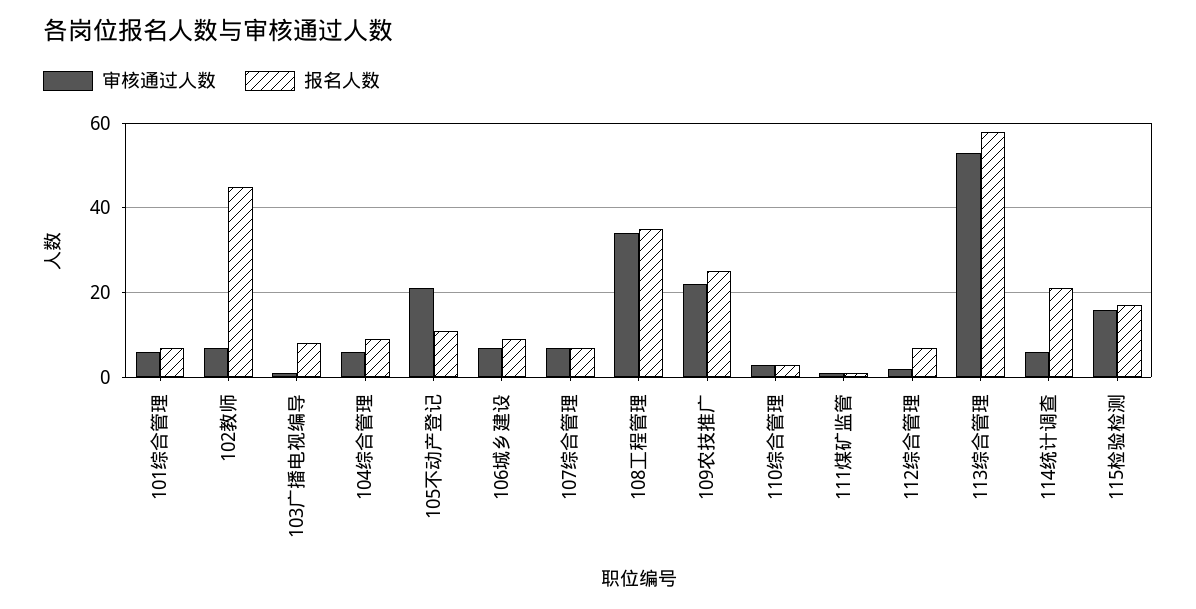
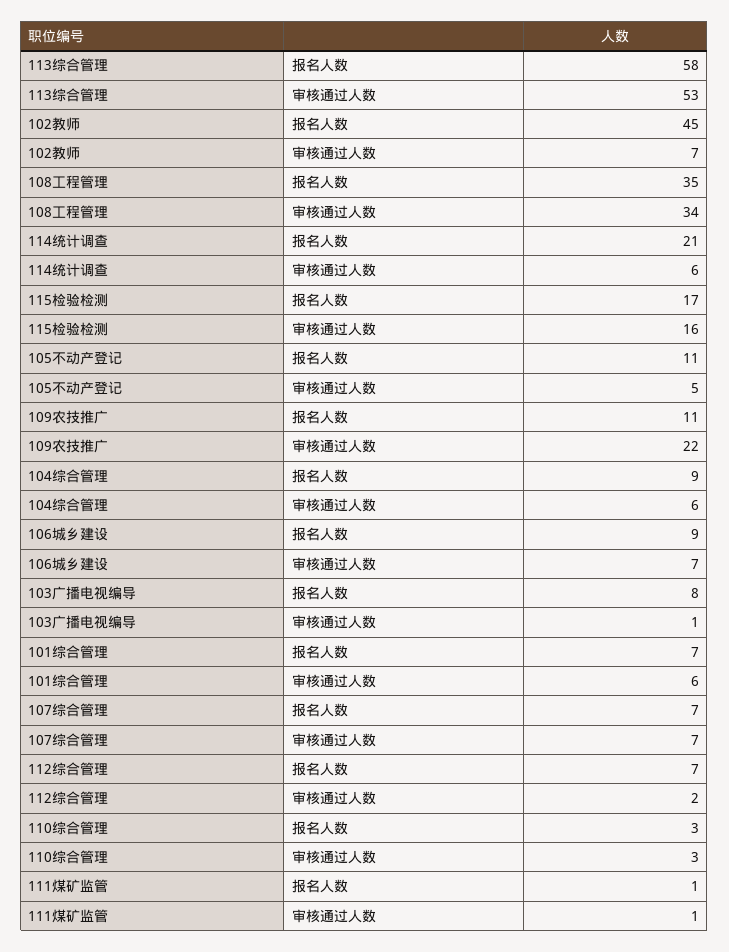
  {
    "审核通过人数": {
      "101综合管理": 6,
      "102教师": 7,
      "103广播电视编导": 1,
      "104综合管理": 6,
-     "105不动产登记": 20,
+     "105不动产登记": 5,
      "106城乡建设": 7,
      "107综合管理": 7,
      "108工程管理": 34,
      "109农技推广": 22,
      "110综合管理": 3,
      "111煤矿监管": 1,
      "112综合管理": 2,
      "113综合管理": 53,
      "114统计调查": 6,
      "115检验检测": 16
    },
    "报名人数": {
      "101综合管理": 7,
      "102教师": 45,
      "103广播电视编导": 8,
      "104综合管理": 9,
      "105不动产登记": 11,
      "106城乡建设": 9,
      "107综合管理": 7,
      "108工程管理": 35,
-     "109农技推广": 25,
+     "109农技推广": 11,
      "110综合管理": 3,
      "111煤矿监管": 1,
      "112综合管理": 7,
      "113综合管理": 58,
      "114统计调查": 21,
      "115检验检测": 17
    }
  }

